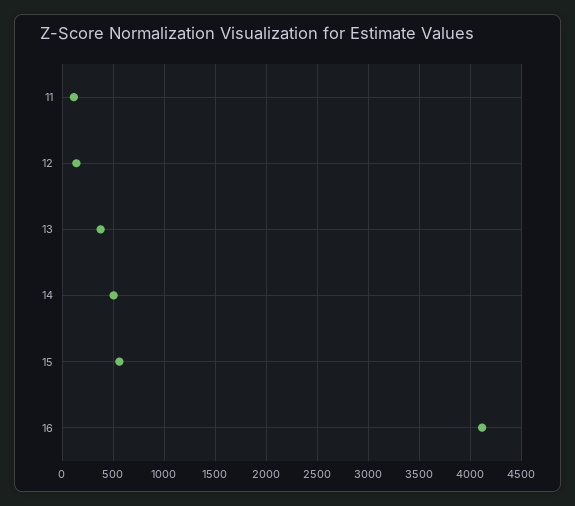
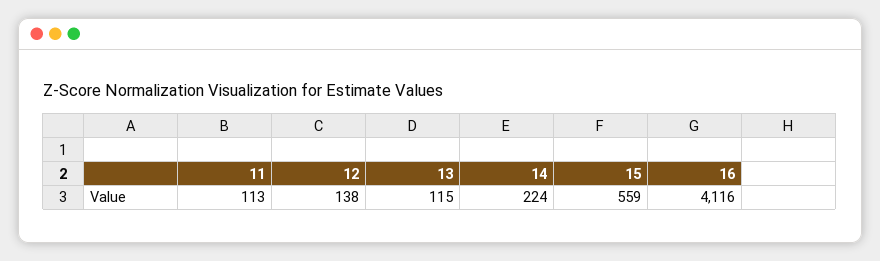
  {
    "11": 113,
    "12": 138,
-   "13": 400,
+   "13": 115,
-   "14": 500,
+   "14": 224,
    "15": 559,
    "16": 4116
  }

